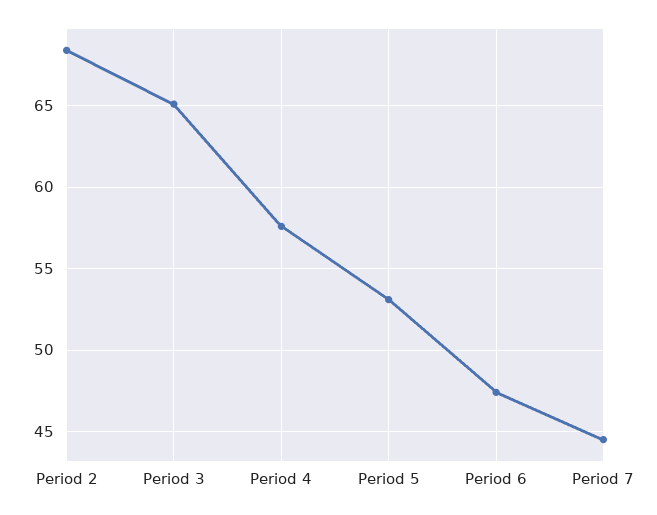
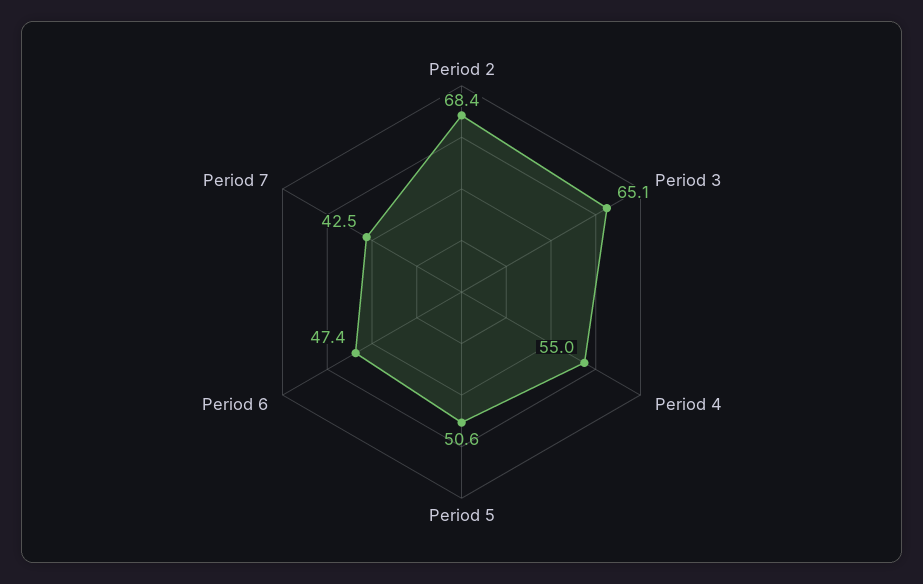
  {
    "Period 2": 68.4,
    "Period 3": 65.1,
-   "Period 4": 57.5,
+   "Period 4": 55,
-   "Period 5": 53,
+   "Period 5": 50.6,
    "Period 6": 47.4,
-   "Period 7": 44.5
+   "Period 7": 42.5
  }

